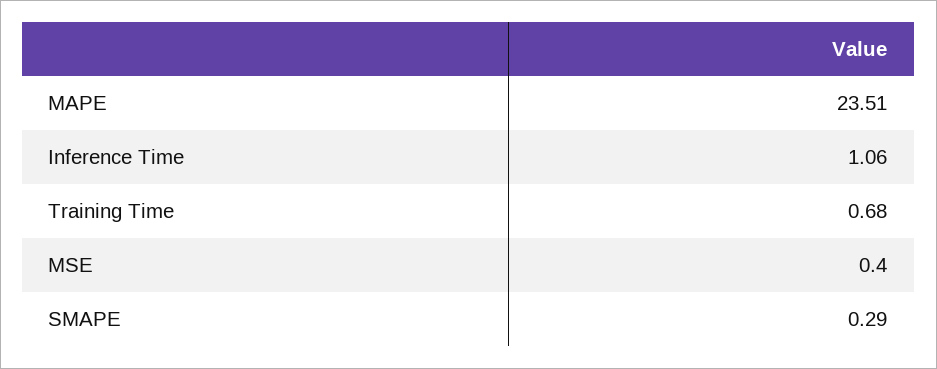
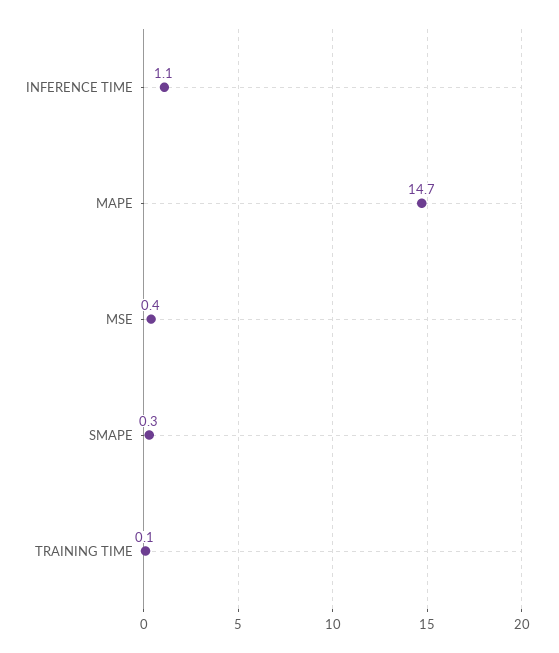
  {
-   "MAPE": 23.51,
+   "MAPE": 14.7,
    "Inference Time": 1.06,
-   "Training Time": 0.68,
+   "Training Time": 0.1,
    "MSE": 0.4,
    "SMAPE": 0.29
  }

